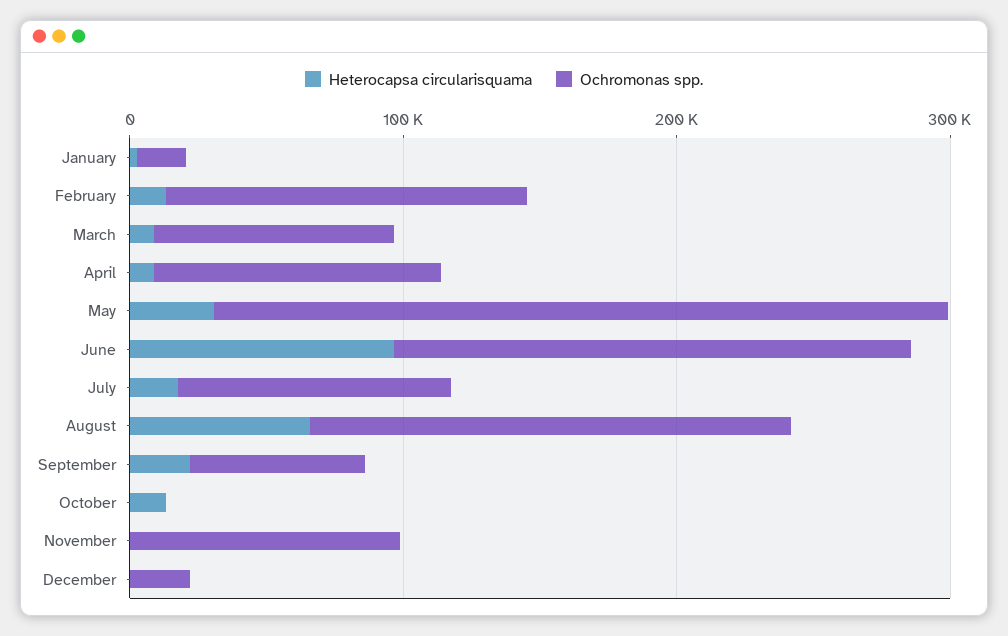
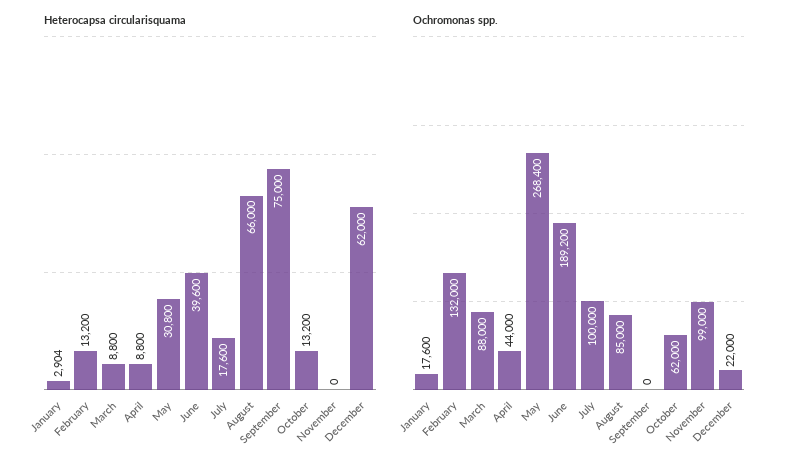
  {
    "Heterocapsa circularisquama": {
      "January": 2904,
      "February": 13200,
      "March": 8800,
      "April": 8800,
      "May": 30800,
-     "June": 100000,
+     "June": 39600,
      "July": 17600,
      "August": 66000,
-     "September": 20000,
+     "September": 75000,
      "October": 13200,
      "November": 0,
-     "December": 0
+     "December": 62000
    },
    "Ochromonas spp.": {
      "January": 17600,
      "February": 132000,
      "March": 88000,
-     "April": 100000,
+     "April": 44000,
      "May": 268400,
      "June": 189200,
      "July": 100000,
-     "August": 180000,
+     "August": 85000,
-     "September": 60000,
+     "September": 0,
-     "October": 0,
+     "October": 62000,
      "November": 99000,
      "December": 22000
    }
  }

